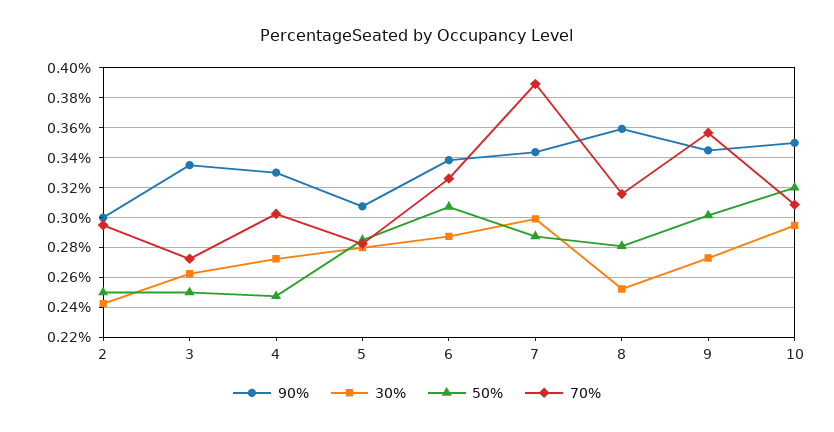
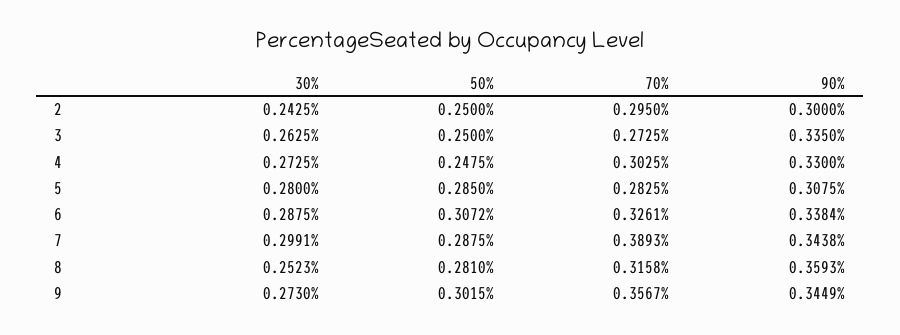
  {
    "90%": {
      "2": 0.3,
      "3": 0.335,
      "4": 0.33,
      "5": 0.3075,
      "6": 0.3384,
      "7": 0.3438,
      "8": 0.3593,
-     "9": 0.3449,
+     "9": 0.3449
-     "10": 0.35
    },
    "30%": {
      "2": 0.2425,
      "3": 0.2625,
      "4": 0.2725,
      "5": 0.28,
      "6": 0.2875,
      "7": 0.2991,
      "8": 0.2523,
-     "9": 0.273,
+     "9": 0.273
-     "10": 0.295
    },
    "50%": {
      "2": 0.25,
      "3": 0.25,
      "4": 0.2475,
      "5": 0.285,
      "6": 0.3072,
      "7": 0.2875,
      "8": 0.281,
-     "9": 0.3015,
+     "9": 0.3015
-     "10": 0.32
    },
    "70%": {
      "2": 0.295,
      "3": 0.2725,
      "4": 0.3025,
      "5": 0.2825,
      "6": 0.3261,
      "7": 0.3893,
      "8": 0.3158,
-     "9": 0.3567,
+     "9": 0.3567
-     "10": 0.31
    }
  }

